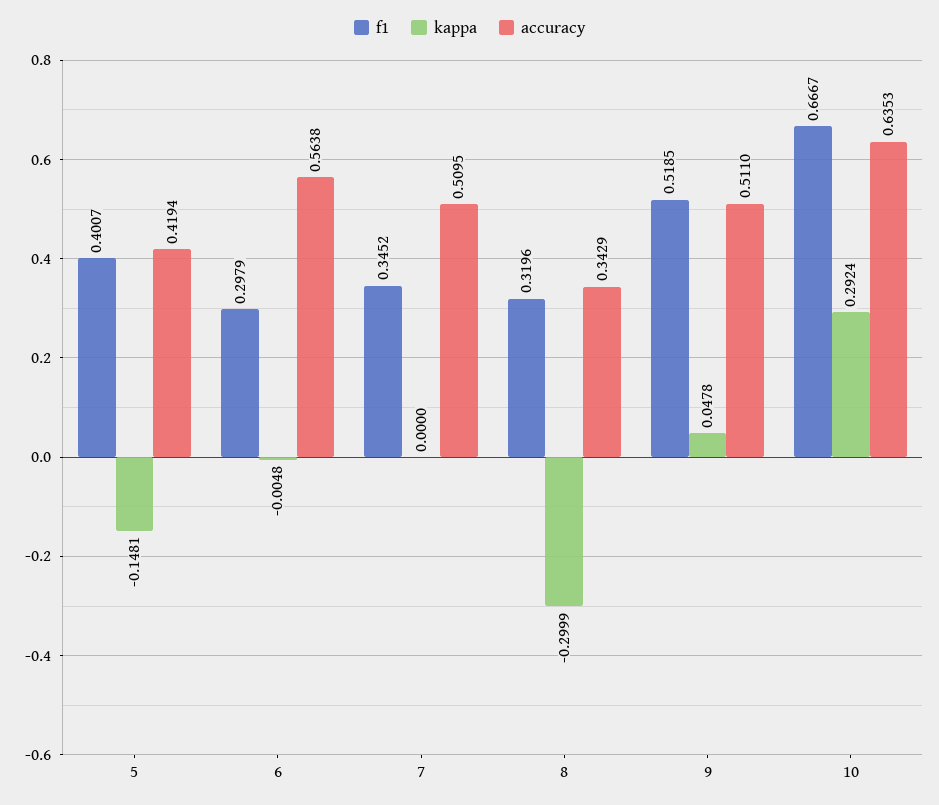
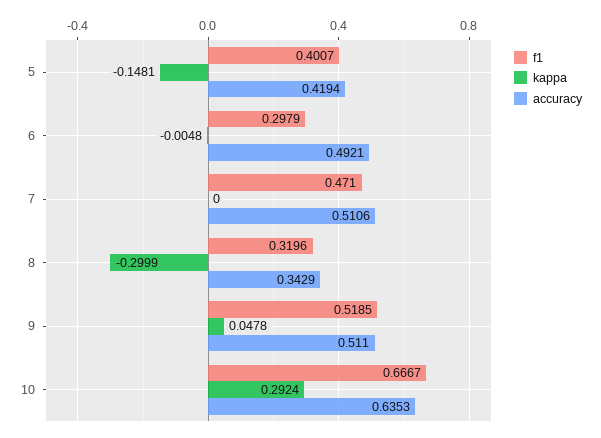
  {
    "f1": {
      "5": 0.4007,
      "6": 0.2979,
-     "7": 0.3452,
+     "7": 0.471,
      "8": 0.3196,
      "9": 0.5185,
      "10": 0.6667
    },
    "kappa": {
      "5": -0.1481,
      "6": -0.0048,
      "7": 0,
      "8": -0.2999,
      "9": 0.0478,
      "10": 0.2924
    },
    "accuracy": {
      "5": 0.4194,
-     "6": 0.5638,
+     "6": 0.4921,
-     "7": 0.5095,
+     "7": 0.5106,
      "8": 0.3429,
      "9": 0.511,
      "10": 0.6353
    }
  }

